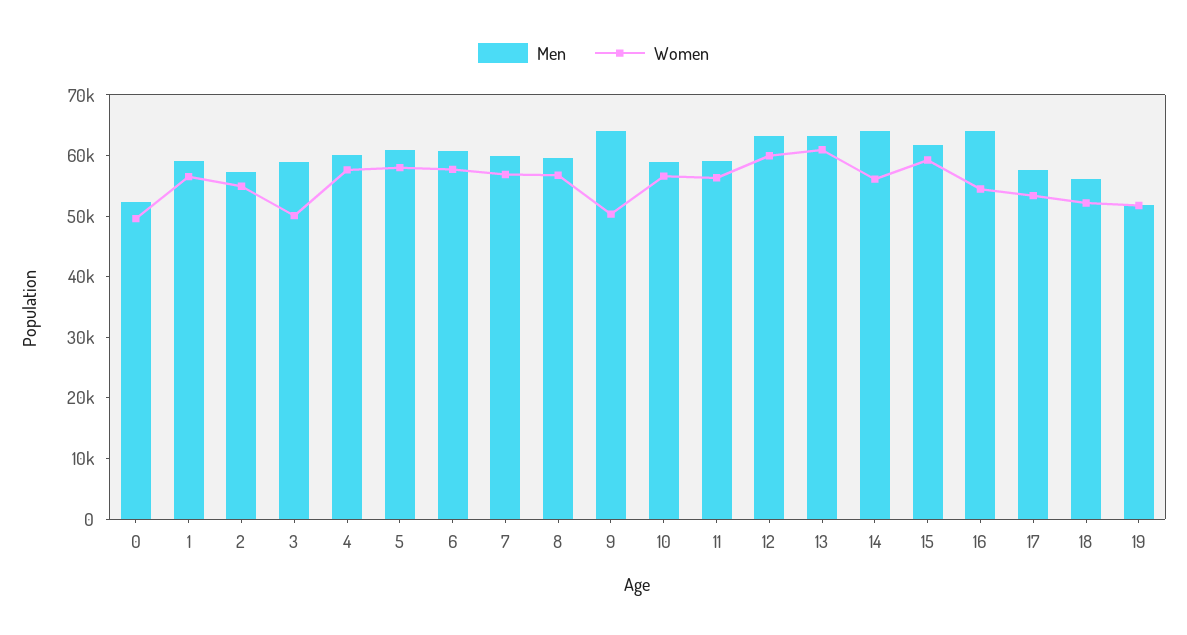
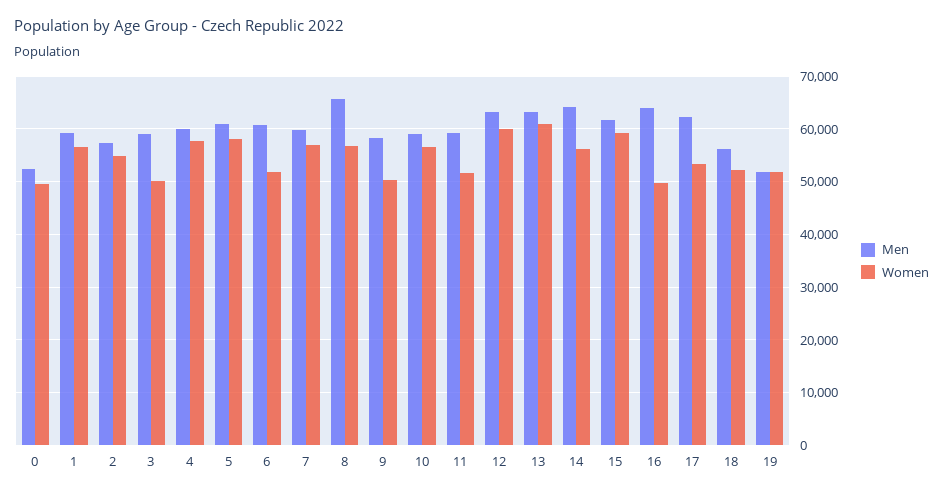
  {
    "Men": {
      "0": 52000,
      "1": 60000,
      "2": 58000,
      "3": 58000,
      "4": 60000,
      "5": 60000,
      "6": 60000,
      "7": 60000,
-     "8": 60000,
+     "8": 66000,
-     "9": 64000,
+     "9": 58000,
      "10": 58000,
      "11": 60000,
      "12": 64000,
      "13": 64000,
      "14": 64000,
      "15": 62000,
      "16": 64000,
-     "17": 58000,
+     "17": 62000,
      "18": 56000,
      "19": 52000
    },
    "Women": {
      "0": 50000,
      "1": 56000,
      "2": 54000,
      "3": 50000,
      "4": 58000,
      "5": 58000,
-     "6": 58000,
+     "6": 52000,
      "7": 56000,
      "8": 56000,
      "9": 50000,
      "10": 56000,
-     "11": 56000,
+     "11": 52000,
      "12": 60000,
      "13": 60000,
      "14": 56000,
      "15": 60000,
-     "16": 54000,
+     "16": 50000,
      "17": 54000,
      "18": 52000,
      "19": 52000
    }
  }

